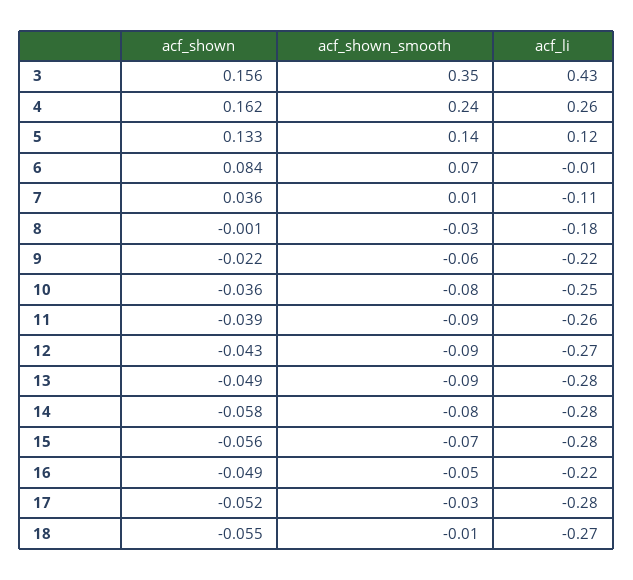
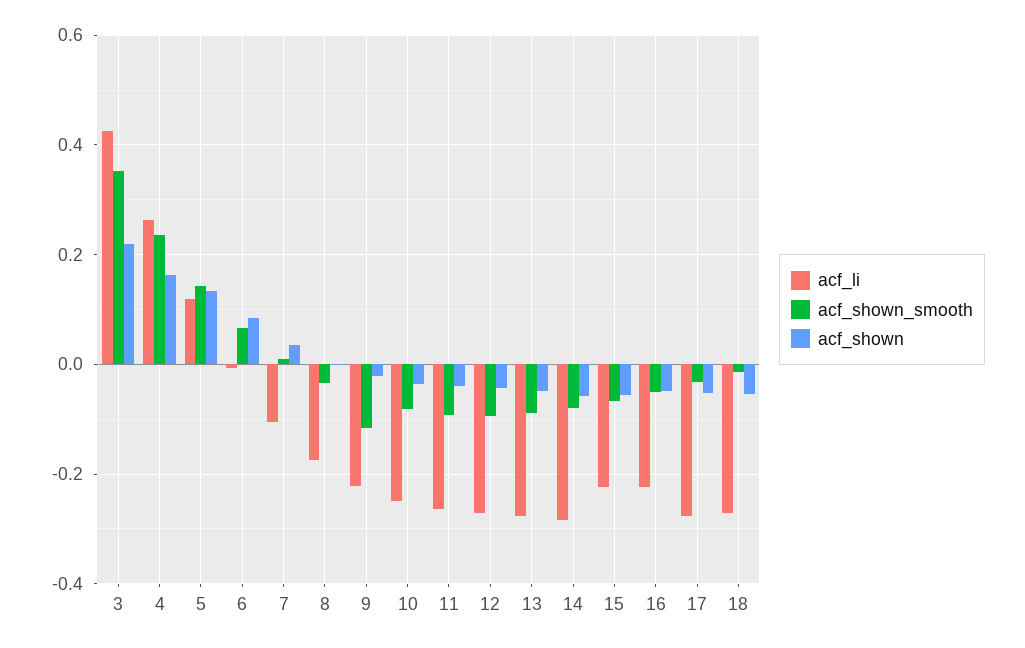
  {
    "acf_shown": {
-     "3": 0.156,
+     "3": 0.22,
      "4": 0.162,
      "5": 0.133,
      "6": 0.084,
      "7": 0.036,
      "8": -0.001,
      "9": -0.022,
      "10": -0.036,
      "11": -0.039,
      "12": -0.043,
      "13": -0.049,
      "14": -0.058,
      "15": -0.056,
      "16": -0.049,
      "17": -0.052,
      "18": -0.055
    },
    "acf_shown_smooth": {
      "3": 0.35,
      "4": 0.24,
      "5": 0.14,
      "6": 0.07,
      "7": 0.01,
      "8": -0.03,
-     "9": -0.06,
+     "9": -0.12,
      "10": -0.08,
      "11": -0.09,
      "12": -0.09,
      "13": -0.09,
      "14": -0.08,
      "15": -0.07,
      "16": -0.05,
      "17": -0.03,
      "18": -0.01
    },
    "acf_li": {
      "3": 0.43,
      "4": 0.26,
      "5": 0.12,
      "6": -0.01,
      "7": -0.11,
      "8": -0.18,
      "9": -0.22,
      "10": -0.25,
      "11": -0.26,
      "12": -0.27,
      "13": -0.28,
      "14": -0.28,
-     "15": -0.28,
+     "15": -0.22,
      "16": -0.22,
      "17": -0.28,
      "18": -0.27
    }
  }

